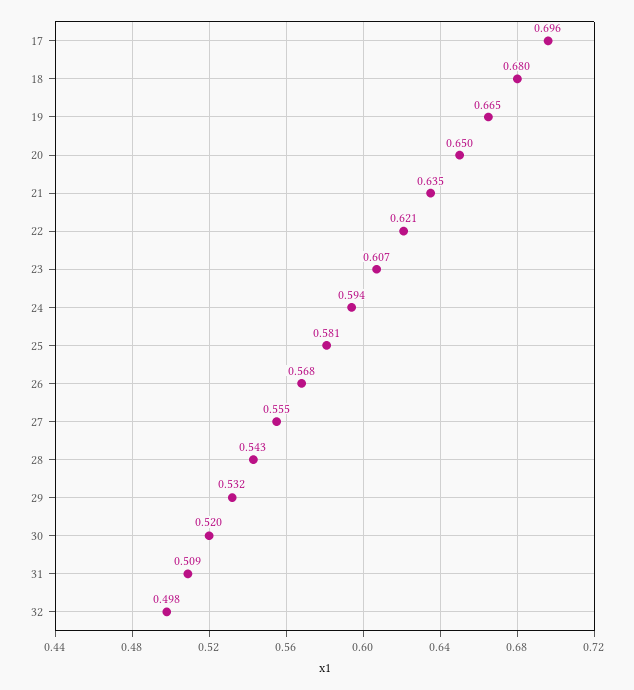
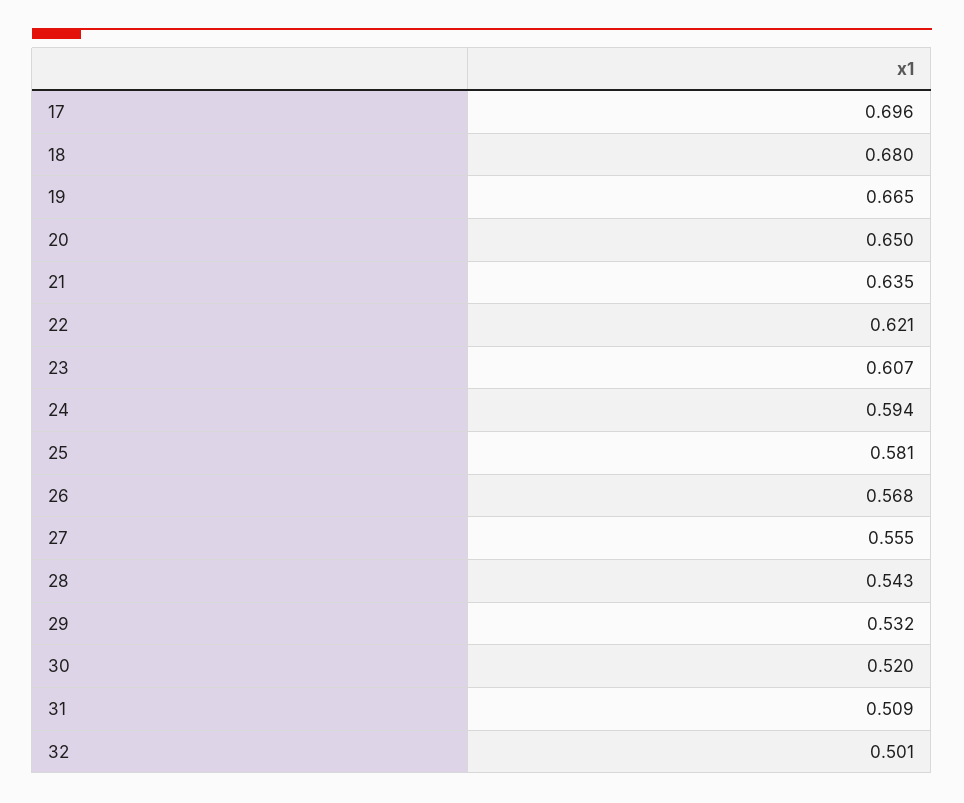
  {
    "17": 0.696,
    "18": 0.68,
    "19": 0.665,
    "20": 0.65,
    "21": 0.635,
    "22": 0.621,
    "23": 0.607,
    "24": 0.594,
    "25": 0.581,
    "26": 0.568,
    "27": 0.555,
    "28": 0.543,
    "29": 0.532,
    "30": 0.52,
    "31": 0.509,
-   "32": 0.498
+   "32": 0.501
  }

